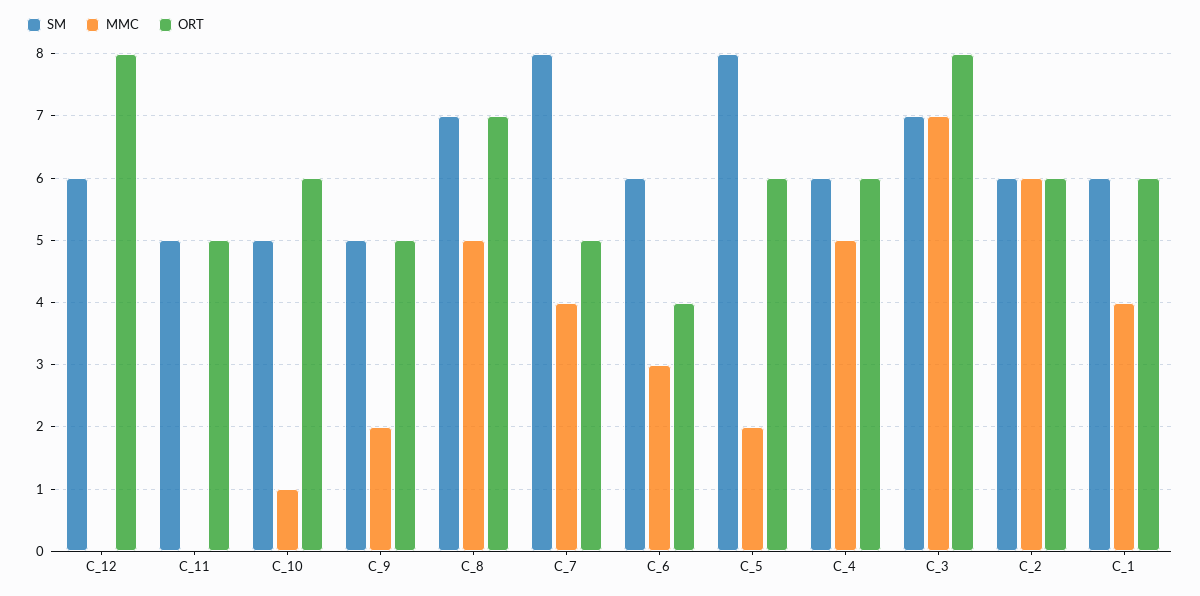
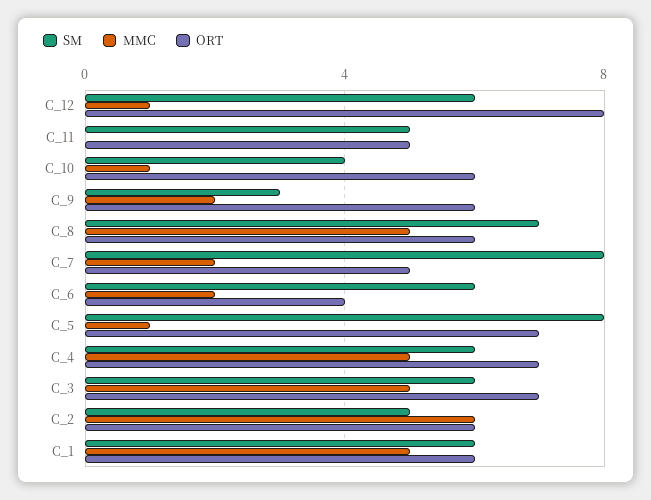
  {
    "SM": {
      "C_12": 6,
      "C_11": 5,
-     "C_10": 5,
+     "C_10": 4,
-     "C_9": 5,
+     "C_9": 3,
      "C_8": 7,
      "C_7": 8,
      "C_6": 6,
      "C_5": 8,
      "C_4": 6,
-     "C_3": 7,
+     "C_3": 6,
-     "C_2": 6,
+     "C_2": 5,
      "C_1": 6
    },
    "MMC": {
-     "C_12": 0,
+     "C_12": 1,
      "C_11": 0,
      "C_10": 1,
      "C_9": 2,
      "C_8": 5,
-     "C_7": 4,
+     "C_7": 2,
-     "C_6": 3,
+     "C_6": 2,
-     "C_5": 2,
+     "C_5": 1,
      "C_4": 5,
-     "C_3": 7,
+     "C_3": 5,
      "C_2": 6,
-     "C_1": 4
+     "C_1": 5
    },
    "ORT": {
      "C_12": 8,
      "C_11": 5,
      "C_10": 6,
-     "C_9": 5,
+     "C_9": 6,
-     "C_8": 7,
+     "C_8": 6,
      "C_7": 5,
      "C_6": 4,
-     "C_5": 6,
+     "C_5": 7,
-     "C_4": 6,
+     "C_4": 7,
-     "C_3": 8,
+     "C_3": 7,
      "C_2": 6,
      "C_1": 6
    }
  }

